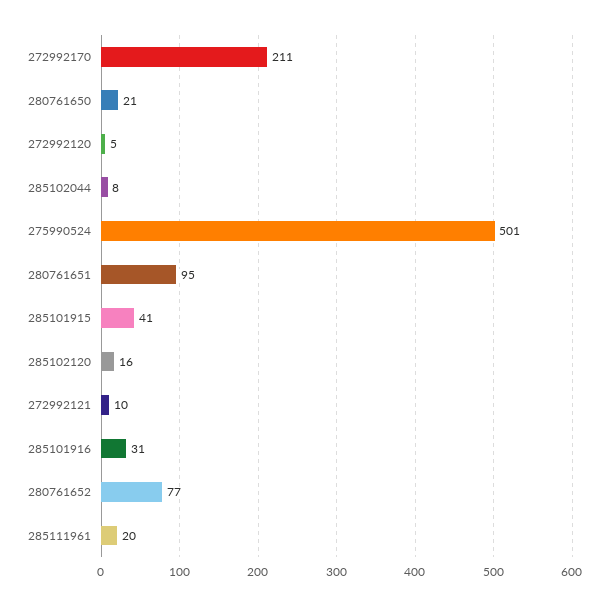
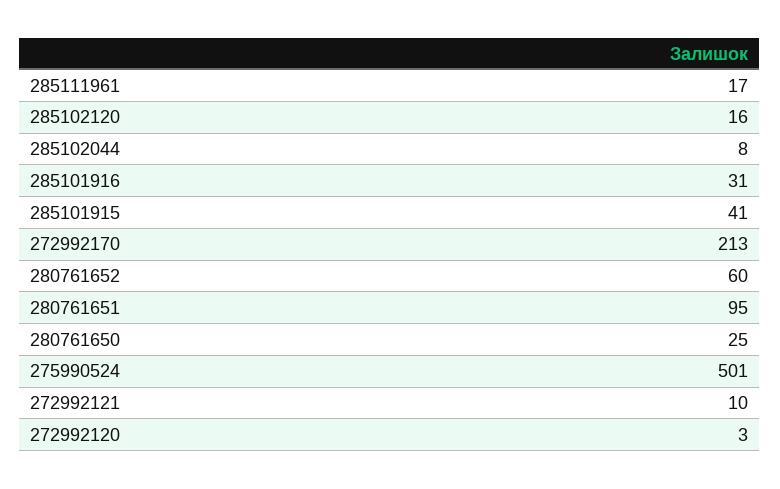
  {
-   "272992170": 211,
+   "272992170": 213,
-   "280761650": 21,
+   "280761650": 25,
-   "272992120": 5,
+   "272992120": 3,
    "285102044": 8,
    "275990524": 501,
    "280761651": 95,
    "285101915": 41,
    "285102120": 16,
    "272992121": 10,
    "285101916": 31,
-   "280761652": 77,
+   "280761652": 60,
-   "285111961": 20
+   "285111961": 17
  }

